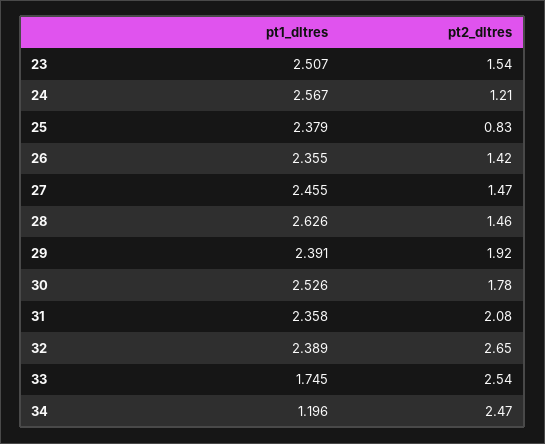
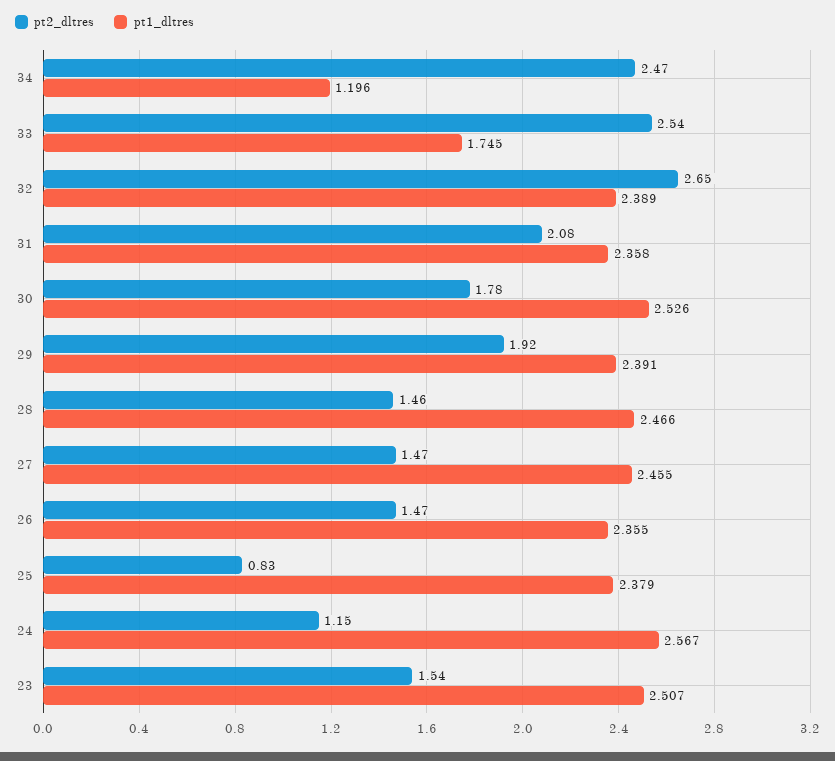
  {
    "pt1_dltres": {
      "23": 2.507,
      "24": 2.567,
      "25": 2.379,
      "26": 2.355,
      "27": 2.455,
-     "28": 2.626,
+     "28": 2.466,
      "29": 2.391,
      "30": 2.526,
      "31": 2.358,
      "32": 2.389,
      "33": 1.745,
      "34": 1.196
    },
    "pt2_dltres": {
      "23": 1.54,
-     "24": 1.21,
+     "24": 1.15,
      "25": 0.83,
-     "26": 1.42,
+     "26": 1.47,
      "27": 1.47,
      "28": 1.46,
      "29": 1.92,
      "30": 1.78,
      "31": 2.08,
      "32": 2.65,
      "33": 2.54,
      "34": 2.47
    }
  }

